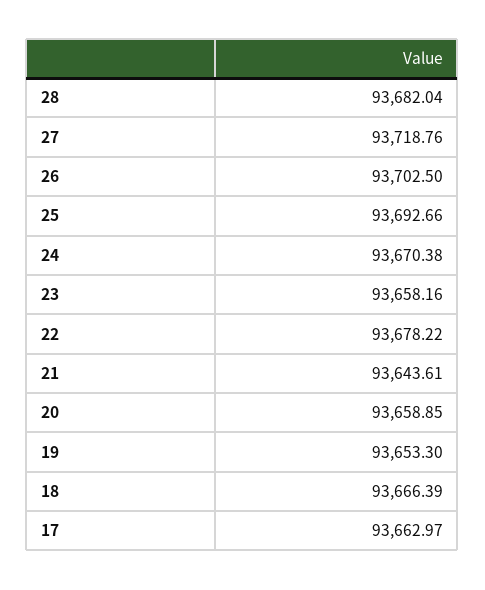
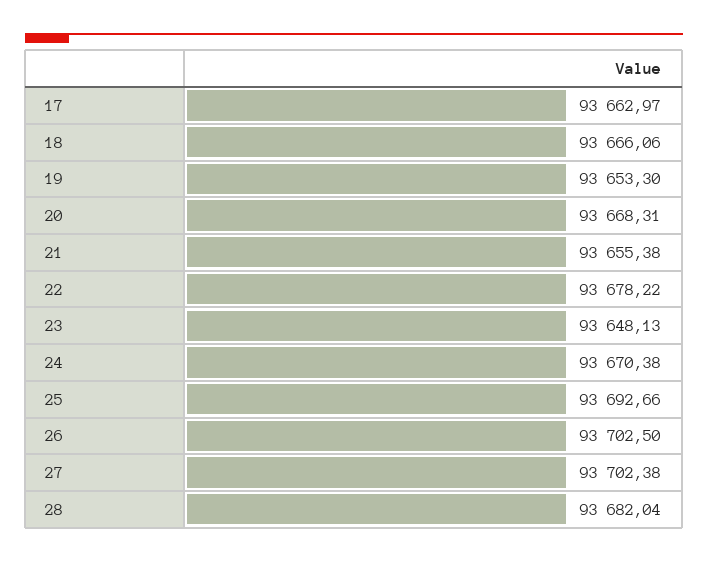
  {
    "28": 93682.04,
-   "27": 93718.76,
+   "27": 93702.38,
    "26": 93702.5,
    "25": 93692.66,
    "24": 93670.38,
-   "23": 93658.16,
+   "23": 93648.13,
    "22": 93678.22,
-   "21": 93643.61,
+   "21": 93655.38,
-   "20": 93658.85,
+   "20": 93668.31,
    "19": 93653.3,
-   "18": 93666.39,
+   "18": 93666.06,
    "17": 93662.97
  }

